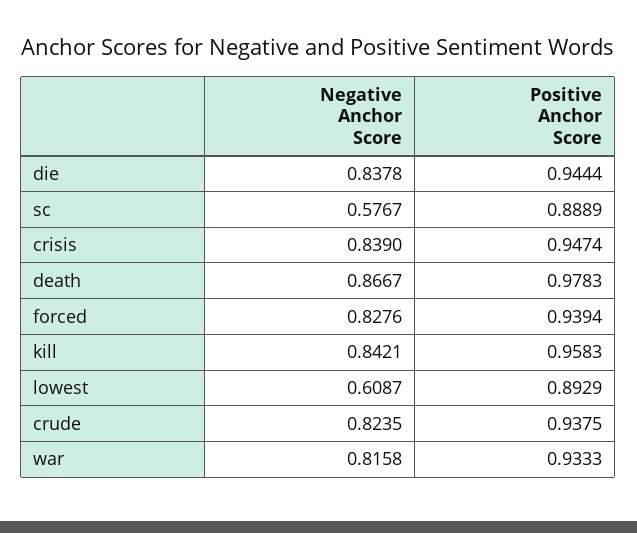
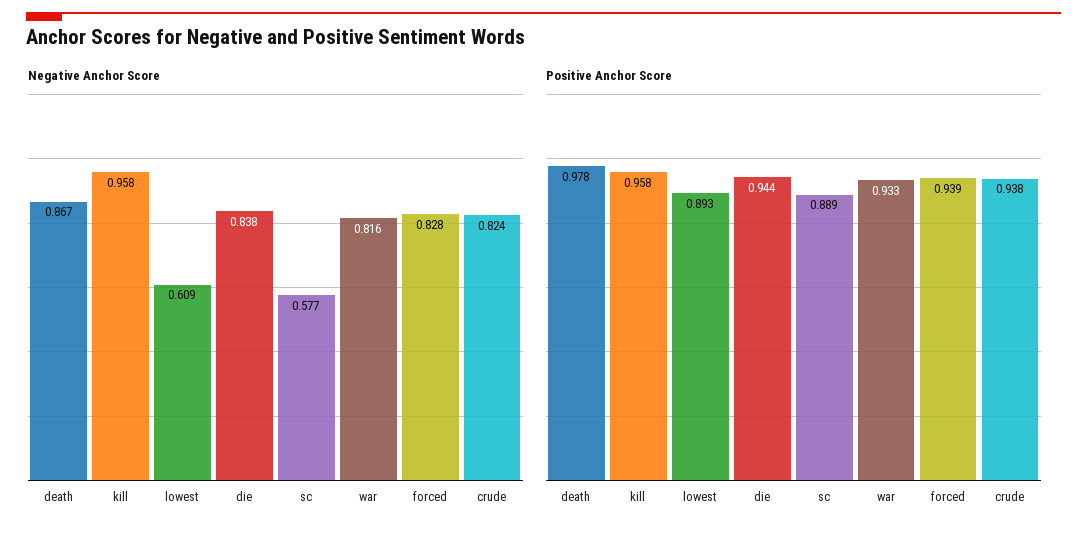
  {
    "Negative Anchor Score": {
      "die": 0.8378,
      "sc": 0.5767,
-     "crisis": 0.839,
      "death": 0.8667,
      "forced": 0.8276,
-     "kill": 0.8421,
+     "kill": 0.958,
      "lowest": 0.6087,
      "crude": 0.8235,
      "war": 0.8158
    },
    "Positive Anchor Score": {
      "die": 0.9444,
      "sc": 0.8889,
-     "crisis": 0.9474,
      "death": 0.9783,
      "forced": 0.9394,
      "kill": 0.9583,
      "lowest": 0.8929,
      "crude": 0.9375,
      "war": 0.9333
    }
  }

